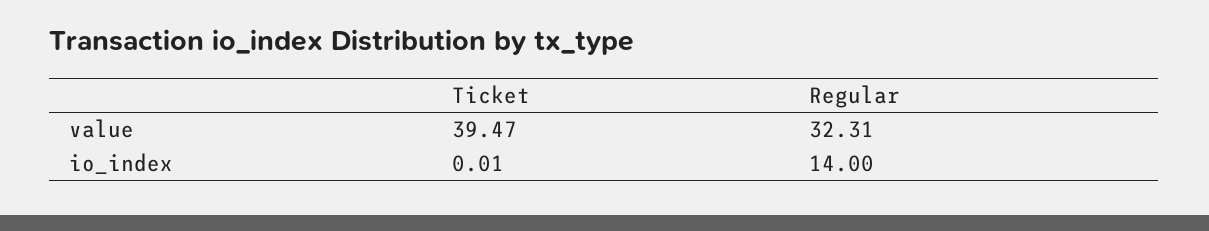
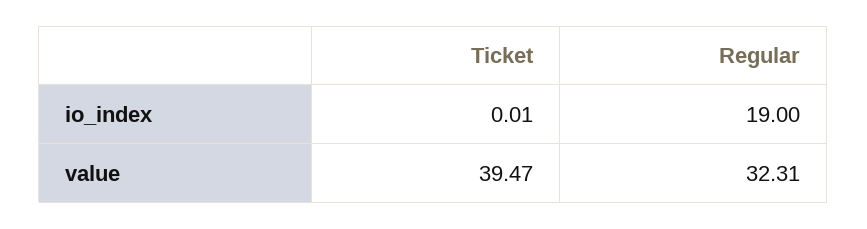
  {
    "Ticket": {
      "value": 39.47,
      "io_index": 0.01
    },
    "Regular": {
      "value": 32.31,
-     "io_index": 14
+     "io_index": 19
    }
  }

